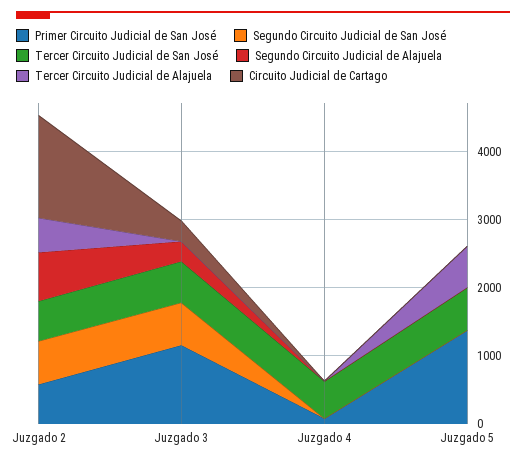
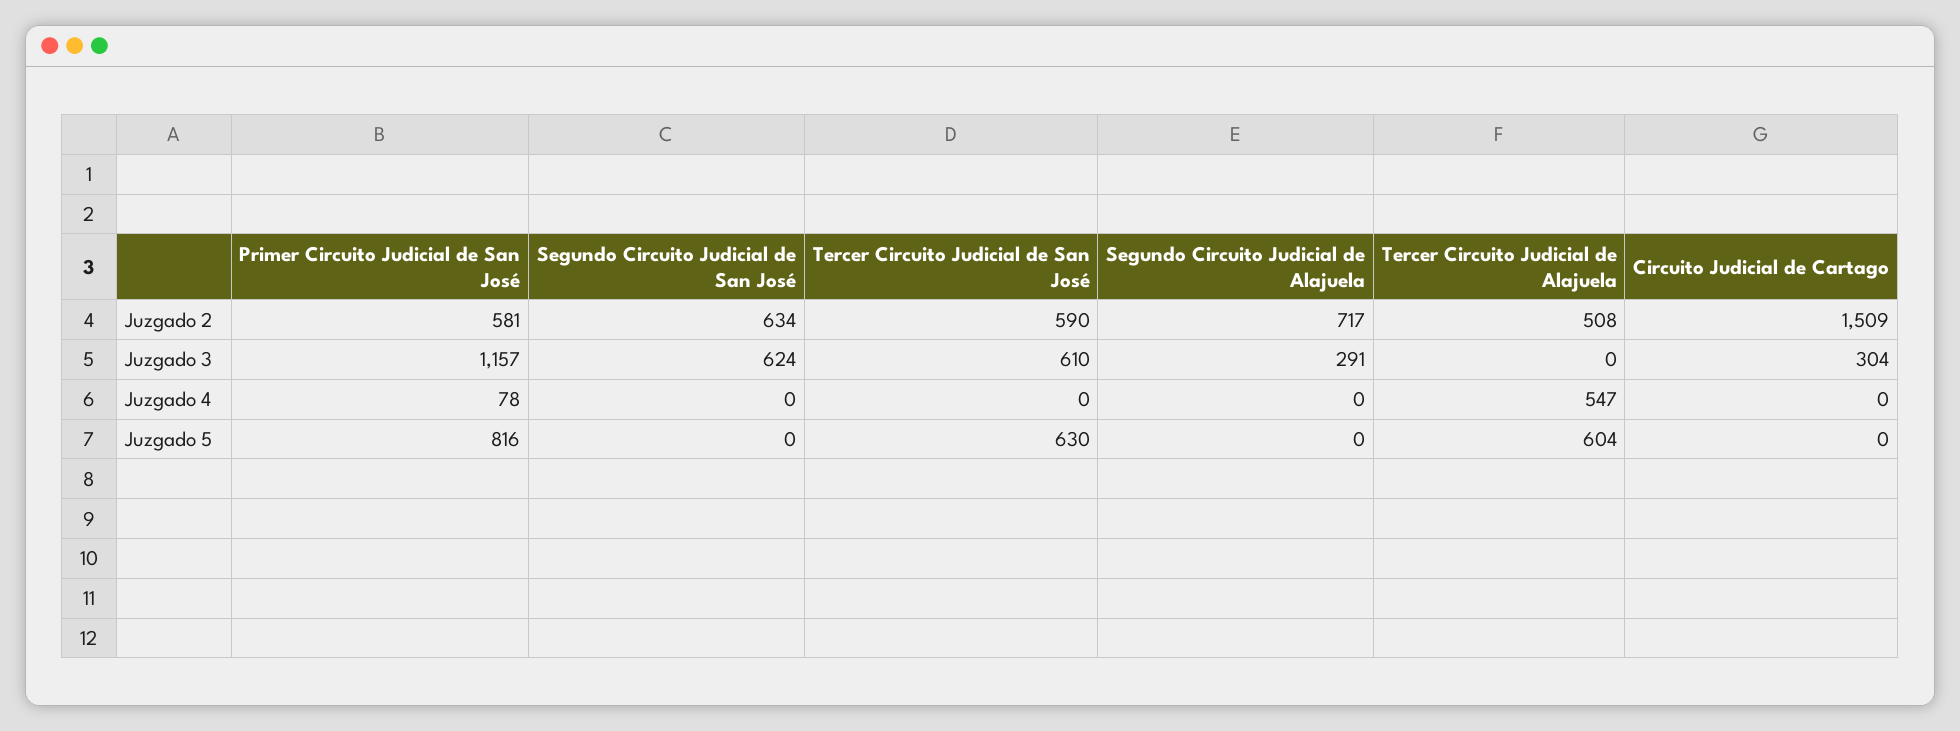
  {
    "Primer Circuito Judicial de San José": {
      "Juzgado 2": 581,
      "Juzgado 3": 1157,
      "Juzgado 4": 78,
-     "Juzgado 5": 1400
+     "Juzgado 5": 816
    },
    "Segundo Circuito Judicial de San José": {
      "Juzgado 2": 634,
      "Juzgado 3": 624,
      "Juzgado 4": 0,
      "Juzgado 5": 0
    },
    "Tercer Circuito Judicial de San José": {
      "Juzgado 2": 590,
      "Juzgado 3": 610,
-     "Juzgado 4": 600,
+     "Juzgado 4": 0,
      "Juzgado 5": 630
    },
    "Segundo Circuito Judicial de Alajuela": {
      "Juzgado 2": 717,
      "Juzgado 3": 291,
      "Juzgado 4": 0,
      "Juzgado 5": 0
    },
    "Tercer Circuito Judicial de Alajuela": {
      "Juzgado 2": 508,
      "Juzgado 3": 0,
-     "Juzgado 4": 0,
+     "Juzgado 4": 547,
      "Juzgado 5": 604
    },
    "Circuito Judicial de Cartago": {
      "Juzgado 2": 1509,
      "Juzgado 3": 304,
      "Juzgado 4": 0,
      "Juzgado 5": 0
    }
  }

